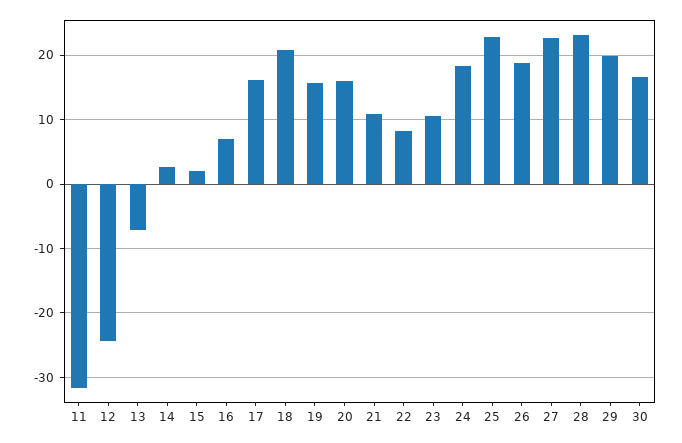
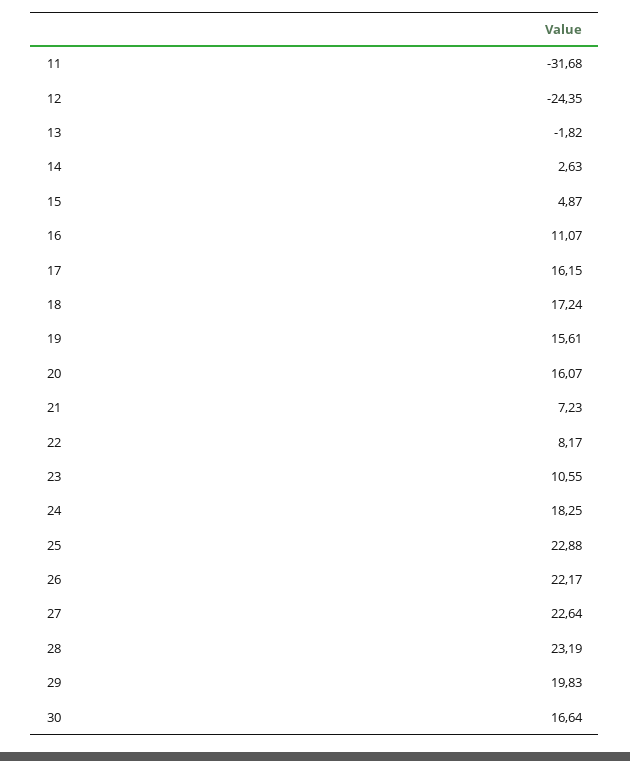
  {
    "11": -31.68,
    "12": -24.35,
-   "13": -7,
+   "13": -1.82,
    "14": 2.63,
-   "15": 2,
+   "15": 4.87,
-   "16": 7,
+   "16": 11.07,
    "17": 16.15,
-   "18": 21,
+   "18": 17.24,
    "19": 15.61,
    "20": 16.07,
-   "21": 11,
+   "21": 7.23,
    "22": 8.17,
    "23": 10.55,
    "24": 18.25,
    "25": 22.88,
-   "26": 19,
+   "26": 22.17,
    "27": 22.64,
    "28": 23.19,
    "29": 19.83,
    "30": 16.64
  }

